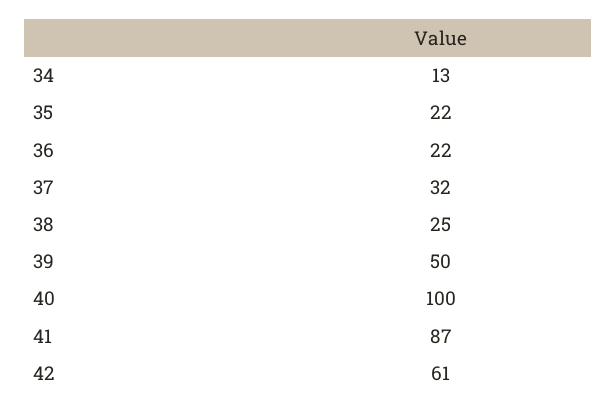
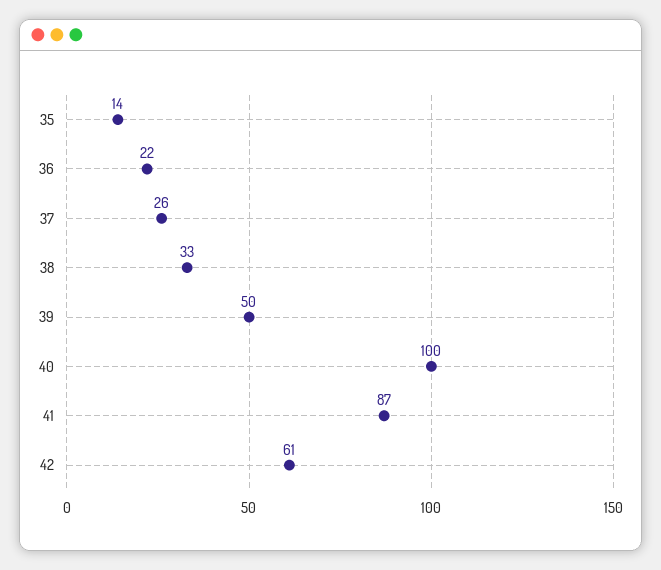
  {
-   "34": 13,
-   "35": 22,
+   "35": 14,
    "36": 22,
-   "37": 32,
+   "37": 26,
-   "38": 25,
+   "38": 33,
    "39": 50,
    "40": 100,
    "41": 87,
    "42": 61
  }

